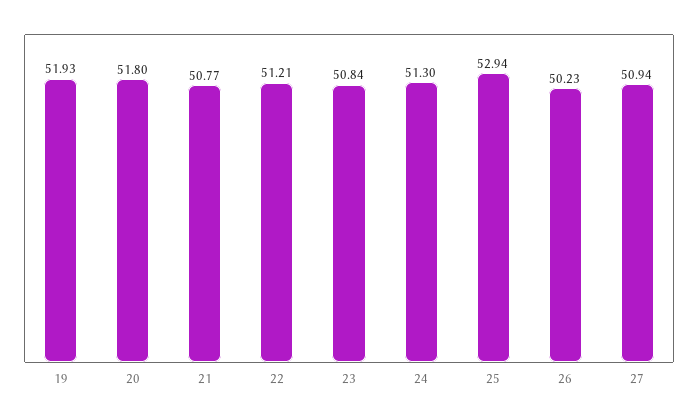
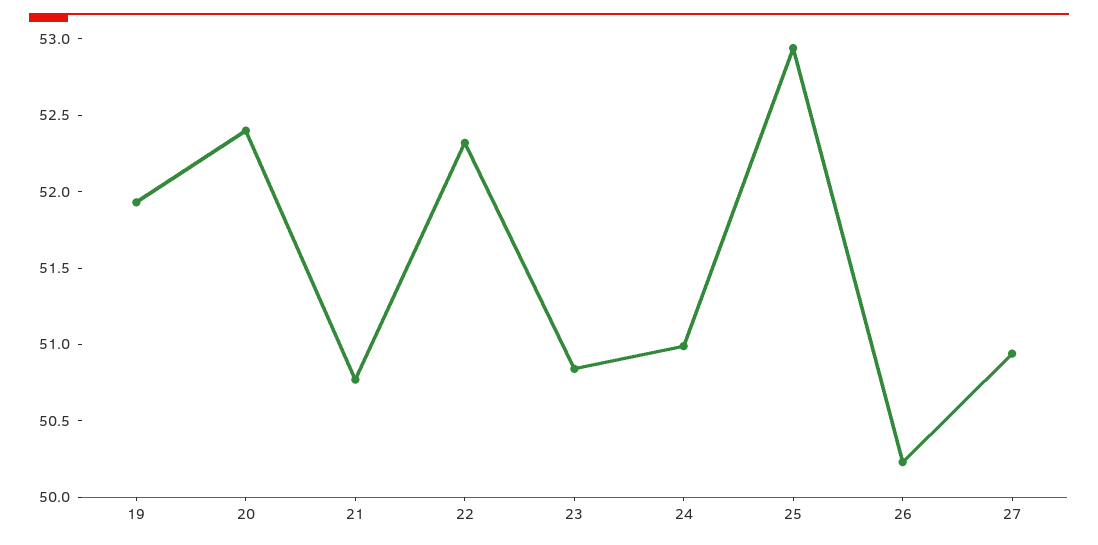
  {
    "19": 51.93,
-   "20": 51.8,
+   "20": 52.4,
    "21": 50.77,
-   "22": 51.21,
+   "22": 52.3,
    "23": 50.84,
-   "24": 51.3,
+   "24": 51,
    "25": 52.94,
    "26": 50.23,
    "27": 50.94
  }

